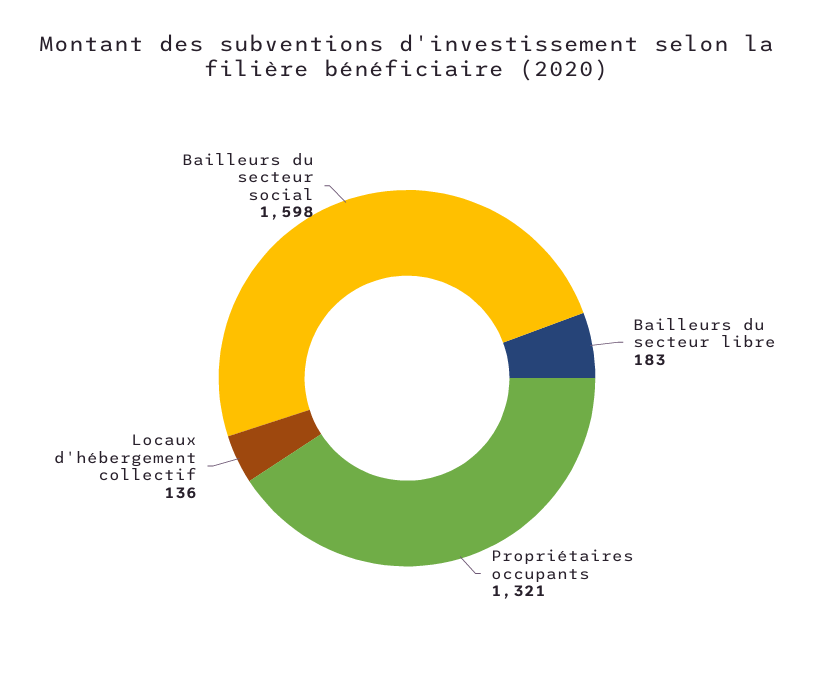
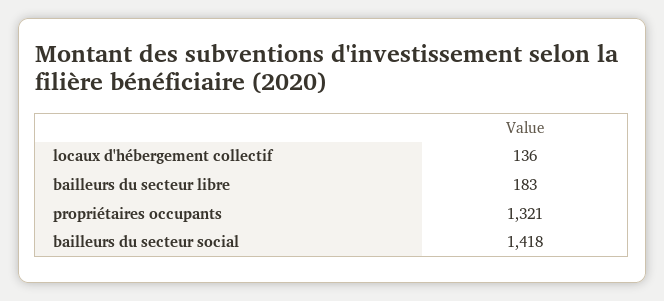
  {
    "Bailleurs du secteur libre": 183,
    "Propriétaires occupants": 1321,
    "Locaux d'hébergement collectif": 136,
-   "Bailleurs du secteur social": 1598
+   "Bailleurs du secteur social": 1418
  }

